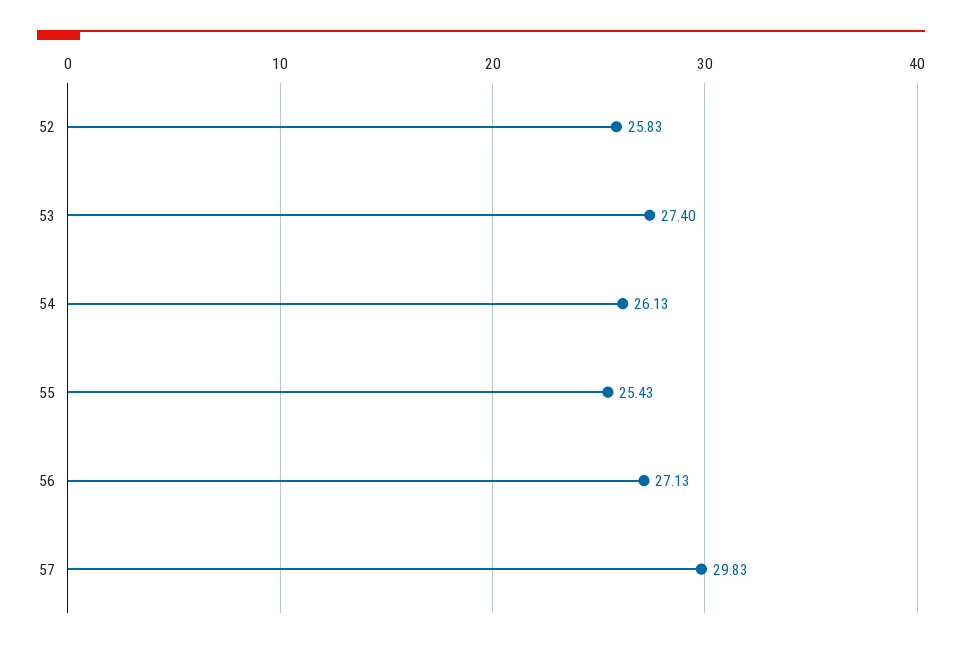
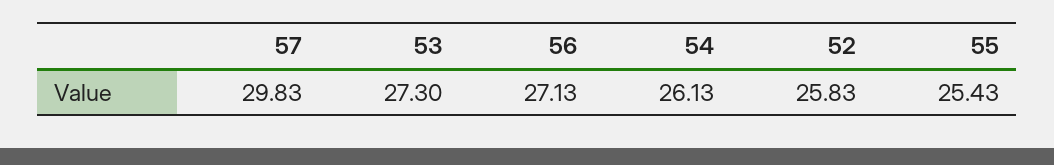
  {
    "52": 25.83,
-   "53": 27.4,
+   "53": 27.3,
    "54": 26.13,
    "55": 25.43,
    "56": 27.13,
    "57": 29.83
  }

